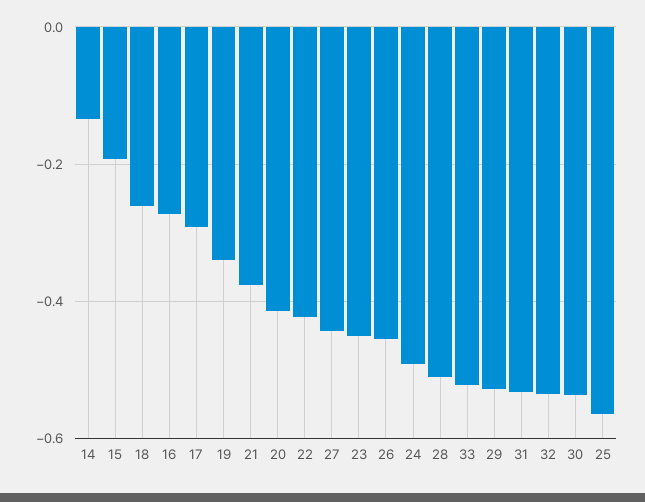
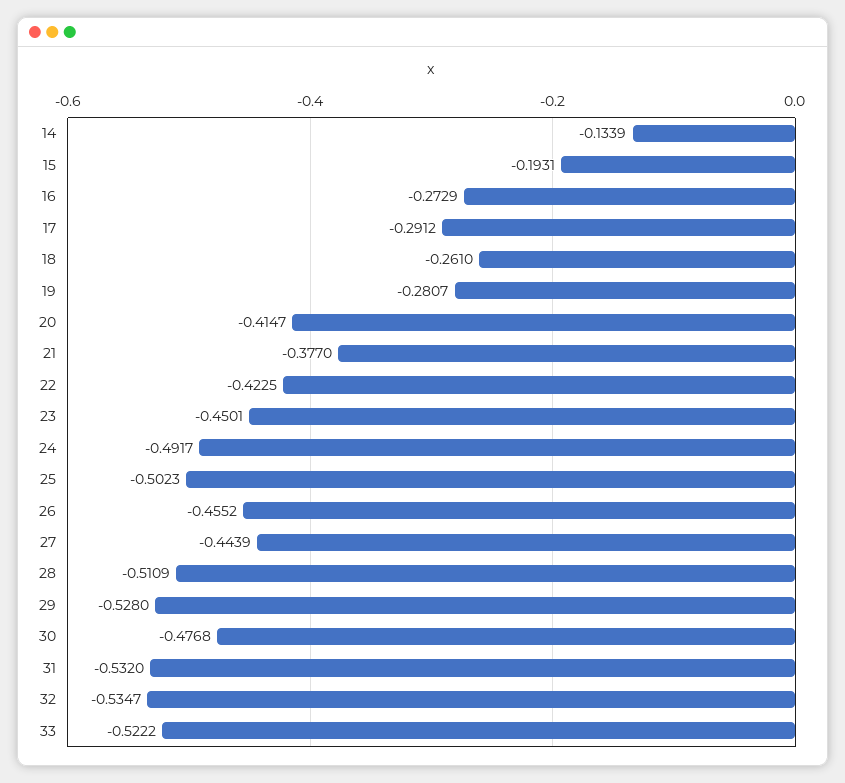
  {
    "14": -0.1339,
    "15": -0.1931,
    "18": -0.261,
    "16": -0.2729,
    "17": -0.2912,
-   "19": -0.34,
+   "19": -0.2807,
    "21": -0.377,
    "20": -0.4147,
    "22": -0.4225,
    "27": -0.4439,
    "23": -0.4501,
    "26": -0.4552,
    "24": -0.4917,
    "28": -0.5109,
    "33": -0.5222,
    "29": -0.528,
    "31": -0.532,
    "32": -0.5347,
-   "30": -0.54,
+   "30": -0.4768,
-   "25": -0.56
+   "25": -0.5023
  }

